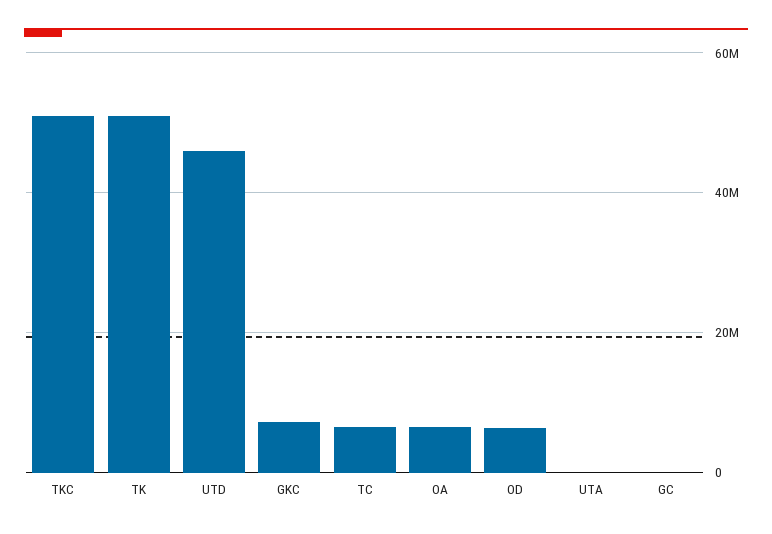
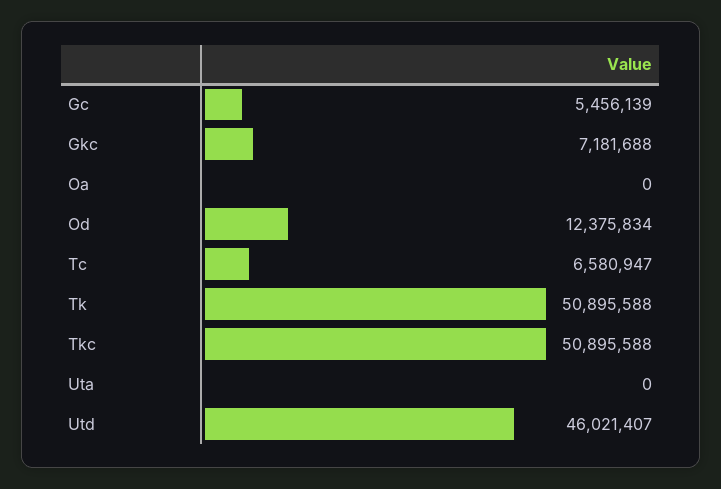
  {
    "TKC": 50895588,
    "TK": 50895588,
    "UTD": 46021407,
    "GKC": 7181688,
    "TC": 6580947,
-   "OA": 6000000,
+   "OA": 0,
-   "OD": 6000000,
+   "OD": 12375834,
    "UTA": 0,
-   "GC": 0
+   "GC": 5456139
  }

